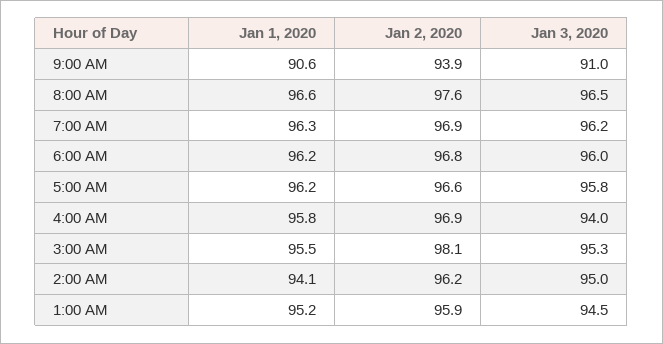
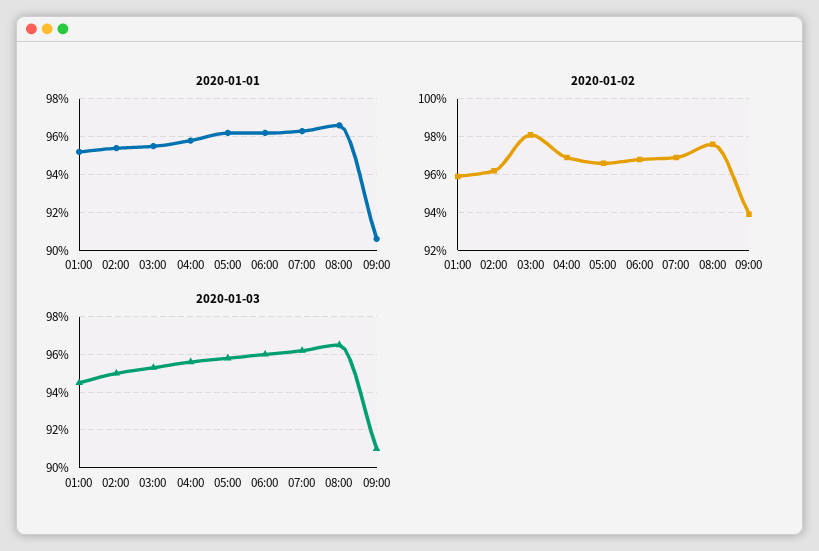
  {
    "Jan 1, 2020": {
      "9:00 AM": 90.6,
      "8:00 AM": 96.6,
      "7:00 AM": 96.3,
      "6:00 AM": 96.2,
      "5:00 AM": 96.2,
      "4:00 AM": 95.8,
      "3:00 AM": 95.5,
-     "2:00 AM": 94.1,
+     "2:00 AM": 95.5,
      "1:00 AM": 95.2
    },
    "Jan 2, 2020": {
      "9:00 AM": 93.9,
      "8:00 AM": 97.6,
      "7:00 AM": 96.9,
      "6:00 AM": 96.8,
      "5:00 AM": 96.6,
      "4:00 AM": 96.9,
      "3:00 AM": 98.1,
      "2:00 AM": 96.2,
      "1:00 AM": 95.9
    },
    "Jan 3, 2020": {
      "9:00 AM": 91,
      "8:00 AM": 96.5,
      "7:00 AM": 96.2,
      "6:00 AM": 96,
      "5:00 AM": 95.8,
-     "4:00 AM": 94,
+     "4:00 AM": 95.5,
      "3:00 AM": 95.3,
      "2:00 AM": 95,
      "1:00 AM": 94.5
    }
  }

